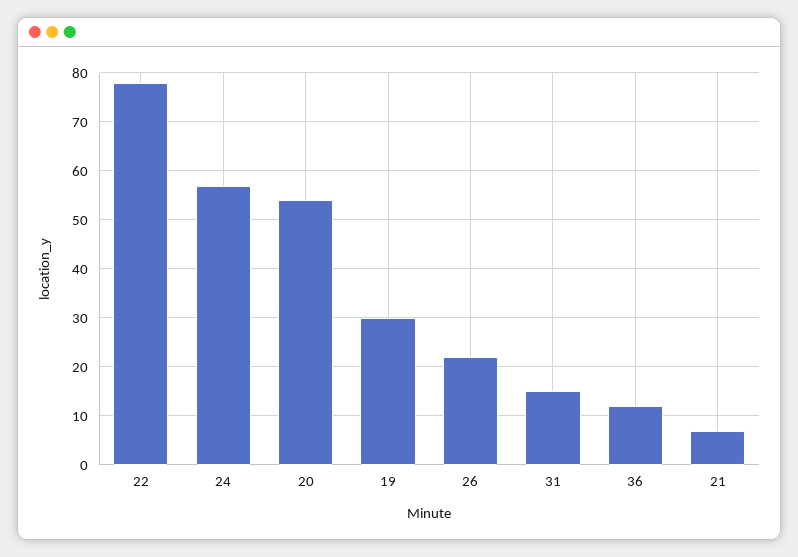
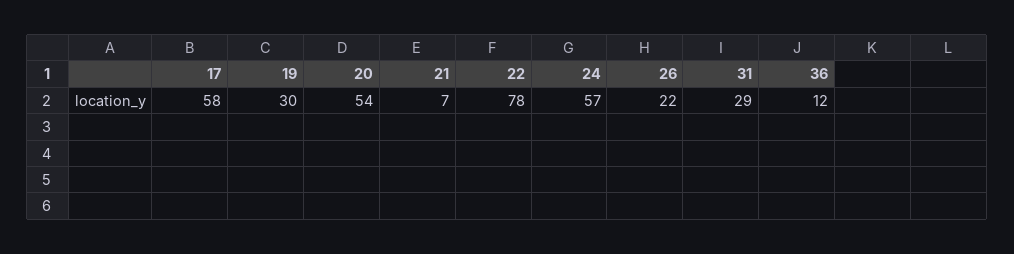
  {
    "22": 78,
    "24": 57,
    "20": 54,
    "19": 30,
    "26": 22,
-   "31": 15,
+   "31": 29,
    "36": 12,
-   "21": 7
+   "21": 7,
+   "17": 58
  }

